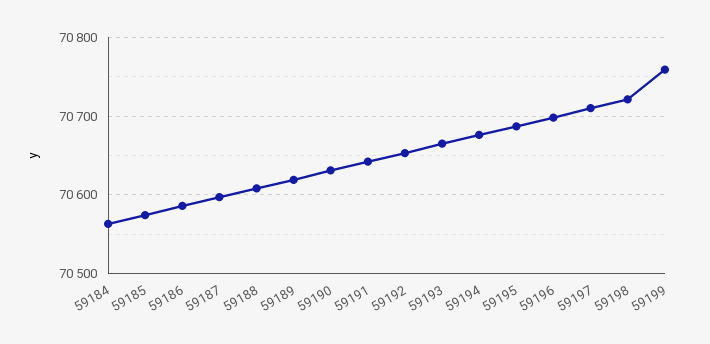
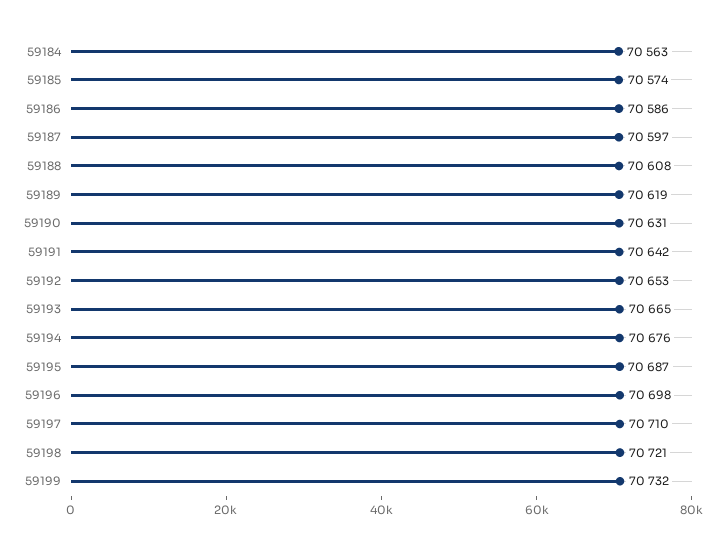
  {
    "59184": 70563,
    "59185": 70574,
    "59186": 70586,
    "59187": 70597,
    "59188": 70608,
    "59189": 70619,
    "59190": 70631,
    "59191": 70642,
    "59192": 70653,
    "59193": 70665,
    "59194": 70676,
    "59195": 70687,
    "59196": 70698,
    "59197": 70710,
    "59198": 70721,
-   "59199": 70760
+   "59199": 70732
  }

